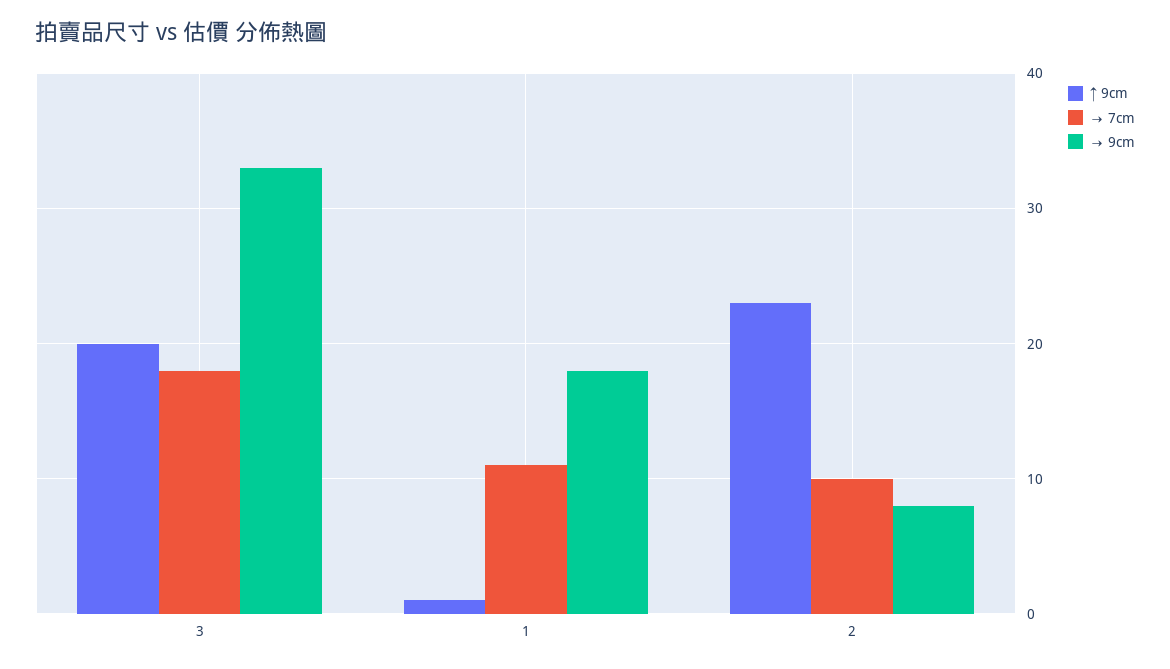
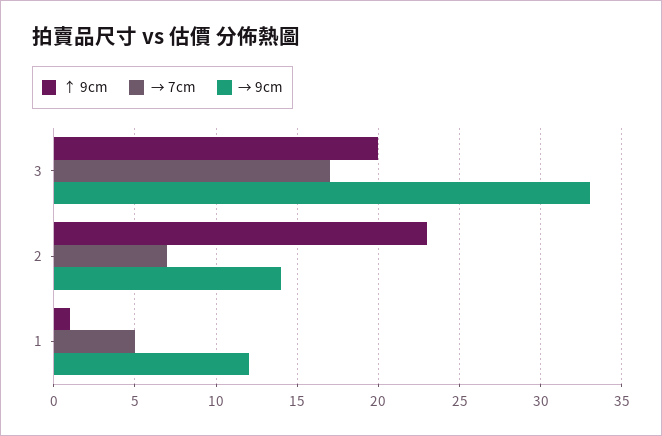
  {
    "↑ 9cm": {
      "3": 20,
      "1": 1,
      "2": 23
    },
    "→ 7cm": {
-     "3": 18,
+     "3": 17,
-     "1": 11,
+     "1": 5,
-     "2": 10
+     "2": 7
    },
    "→ 9cm": {
      "3": 33,
-     "1": 18,
+     "1": 12,
-     "2": 8
+     "2": 14
    }
  }

